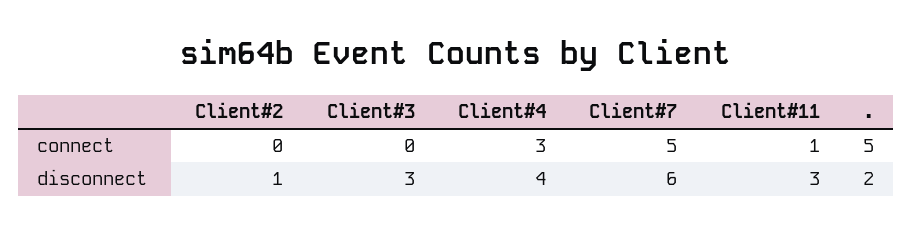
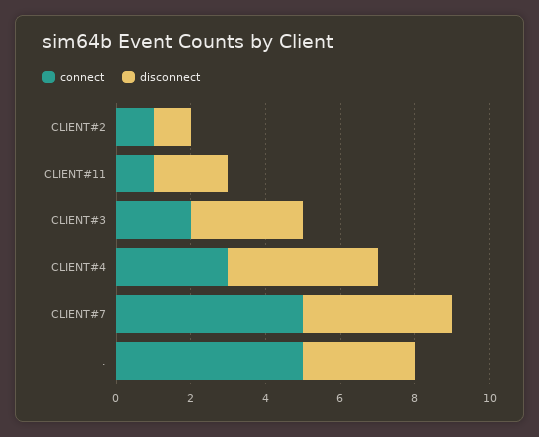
  {
    "connect": {
-     "Client#2": 0,
+     "Client#2": 1,
-     "Client#3": 0,
+     "Client#3": 2,
      "Client#4": 3,
      "Client#7": 5,
      "Client#11": 1,
      ".": 5
    },
    "disconnect": {
      "Client#2": 1,
      "Client#3": 3,
      "Client#4": 4,
-     "Client#7": 6,
+     "Client#7": 4,
-     "Client#11": 3,
+     "Client#11": 2,
-     ".": 2
+     ".": 3
    }
  }

